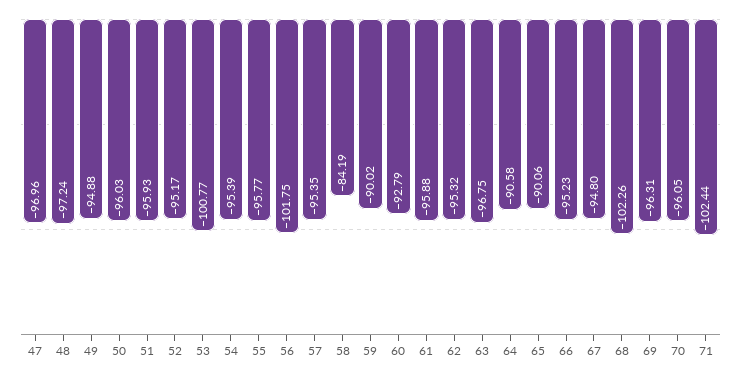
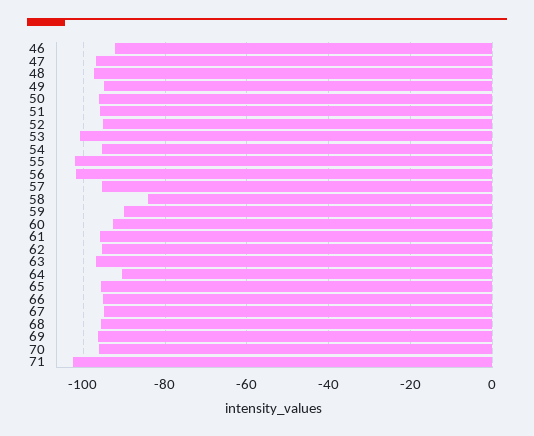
  {
    "47": -96.96,
    "48": -97.24,
    "49": -94.88,
    "50": -96.03,
    "51": -95.93,
    "52": -95.17,
    "53": -100.77,
    "54": -95.39,
-   "55": -95.77,
+   "55": -102,
    "56": -101.75,
    "57": -95.35,
    "58": -84.19,
    "59": -90.02,
    "60": -92.79,
    "61": -95.88,
    "62": -95.32,
    "63": -96.75,
    "64": -90.58,
-   "65": -90.06,
+   "65": -96,
    "66": -95.23,
    "67": -94.8,
-   "68": -102.26,
+   "68": -96,
    "69": -96.31,
    "70": -96.05,
-   "71": -102.44
+   "71": -102.44,
+   "46": -92
  }

